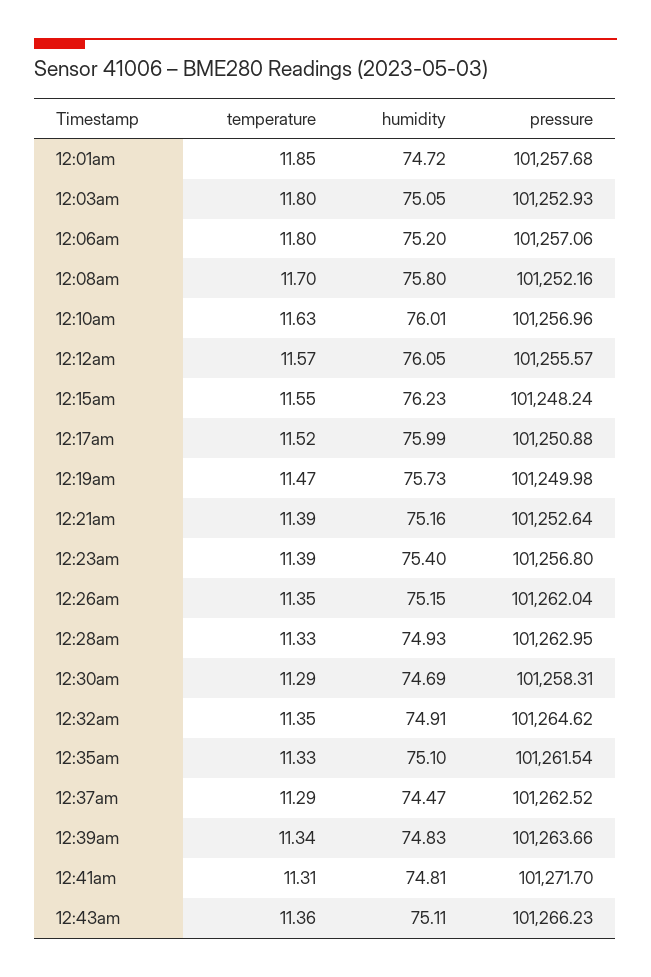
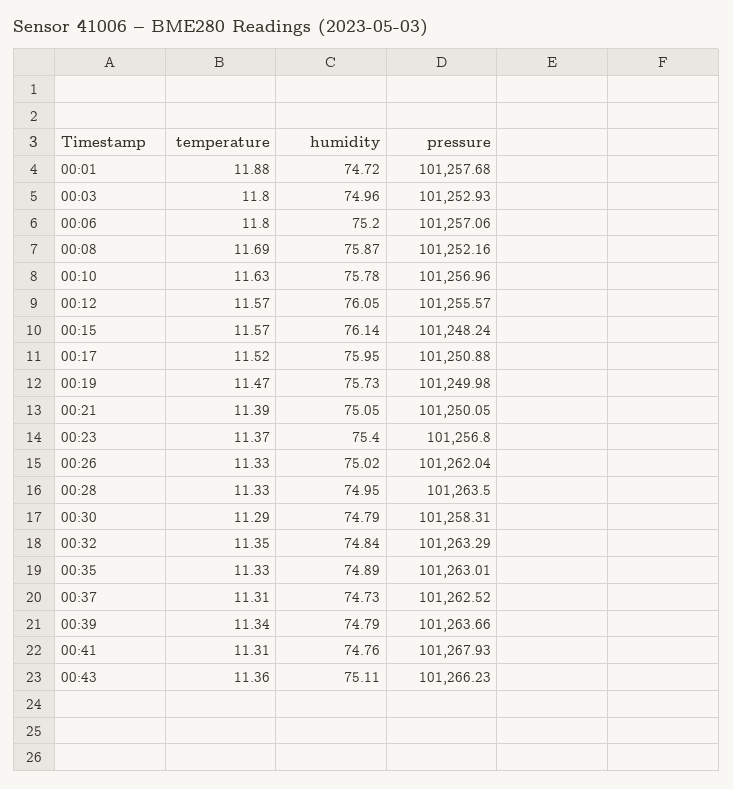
  {
    "temperature": {
-     "12:01am": 11.85,
+     "12:01am": 11.88,
      "12:03am": 11.8,
      "12:06am": 11.8,
-     "12:08am": 11.7,
+     "12:08am": 11.69,
      "12:10am": 11.63,
      "12:12am": 11.57,
-     "12:15am": 11.55,
+     "12:15am": 11.57,
      "12:17am": 11.52,
      "12:19am": 11.47,
      "12:21am": 11.39,
-     "12:23am": 11.39,
+     "12:23am": 11.37,
-     "12:26am": 11.35,
+     "12:26am": 11.33,
      "12:28am": 11.33,
      "12:30am": 11.29,
      "12:32am": 11.35,
      "12:35am": 11.33,
-     "12:37am": 11.29,
+     "12:37am": 11.31,
      "12:39am": 11.34,
      "12:41am": 11.31,
      "12:43am": 11.36
    },
    "humidity": {
      "12:01am": 74.72,
-     "12:03am": 75.05,
+     "12:03am": 74.96,
      "12:06am": 75.2,
-     "12:08am": 75.8,
+     "12:08am": 75.87,
-     "12:10am": 76.01,
+     "12:10am": 75.78,
      "12:12am": 76.05,
-     "12:15am": 76.23,
+     "12:15am": 76.14,
-     "12:17am": 75.99,
+     "12:17am": 75.95,
      "12:19am": 75.73,
-     "12:21am": 75.16,
+     "12:21am": 75.05,
      "12:23am": 75.4,
-     "12:26am": 75.15,
+     "12:26am": 75.02,
-     "12:28am": 74.93,
+     "12:28am": 74.95,
-     "12:30am": 74.69,
+     "12:30am": 74.79,
-     "12:32am": 74.91,
+     "12:32am": 74.84,
-     "12:35am": 75.1,
+     "12:35am": 74.89,
-     "12:37am": 74.47,
+     "12:37am": 74.73,
-     "12:39am": 74.83,
+     "12:39am": 74.79,
-     "12:41am": 74.81,
+     "12:41am": 74.76,
      "12:43am": 75.11
    },
    "pressure": {
      "12:01am": 101257.68,
      "12:03am": 101252.93,
      "12:06am": 101257.06,
      "12:08am": 101252.16,
      "12:10am": 101256.96,
      "12:12am": 101255.57,
      "12:15am": 101248.24,
      "12:17am": 101250.88,
      "12:19am": 101249.98,
-     "12:21am": 101252.64,
+     "12:21am": 101250.05,
      "12:23am": 101256.8,
      "12:26am": 101262.04,
-     "12:28am": 101262.95,
+     "12:28am": 101263.5,
      "12:30am": 101258.31,
-     "12:32am": 101264.62,
+     "12:32am": 101263.29,
-     "12:35am": 101261.54,
+     "12:35am": 101263.01,
      "12:37am": 101262.52,
      "12:39am": 101263.66,
-     "12:41am": 101271.7,
+     "12:41am": 101267.93,
      "12:43am": 101266.23
    }
  }

